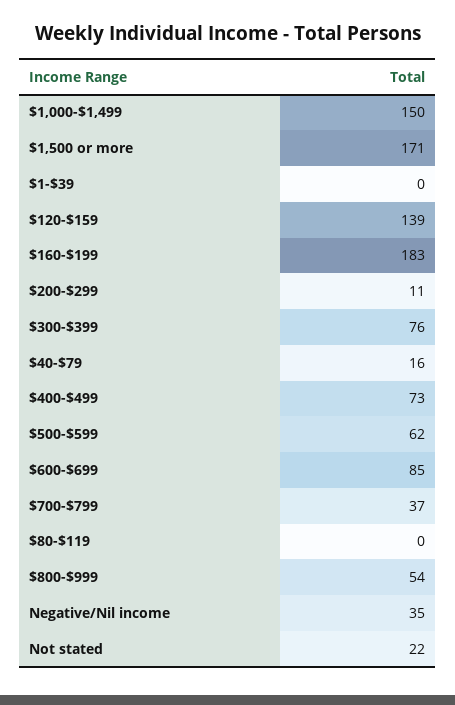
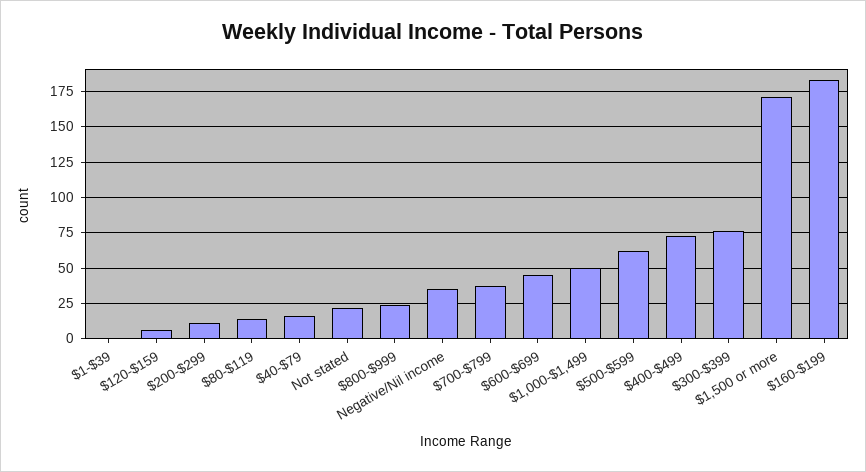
  {
-   "$1,000-$1,499": 150,
+   "$1,000-$1,499": 50,
    "$1,500 or more": 171,
    "$1-$39": 0,
-   "$120-$159": 139,
+   "$120-$159": 5,
    "$160-$199": 183,
    "$200-$299": 11,
    "$300-$399": 76,
    "$40-$79": 16,
    "$400-$499": 73,
    "$500-$599": 62,
-   "$600-$699": 85,
+   "$600-$699": 45,
    "$700-$799": 37,
-   "$80-$119": 0,
+   "$80-$119": 15,
-   "$800-$999": 54,
+   "$800-$999": 25,
    "Negative/Nil income": 35,
    "Not stated": 22
  }

